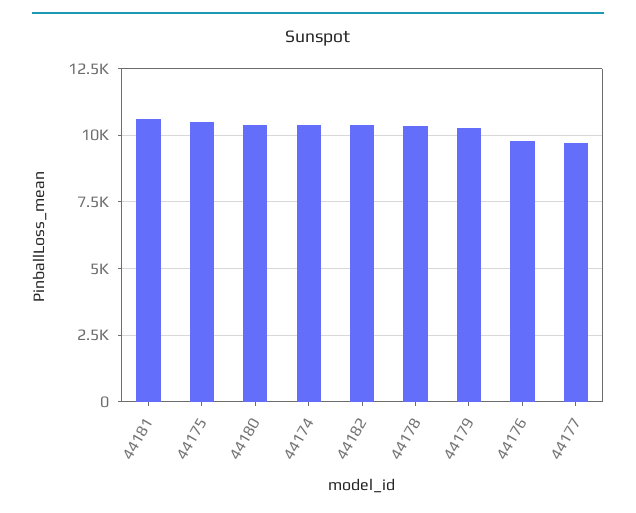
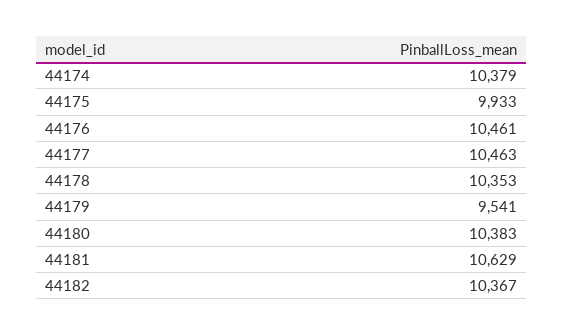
  {
    "44181": 10629,
-   "44175": 10500,
+   "44175": 9933,
    "44180": 10383,
    "44174": 10379,
    "44182": 10367,
    "44178": 10353,
-   "44179": 10250,
+   "44179": 9541,
-   "44176": 9750,
+   "44176": 10461,
-   "44177": 9750
+   "44177": 10463
  }

